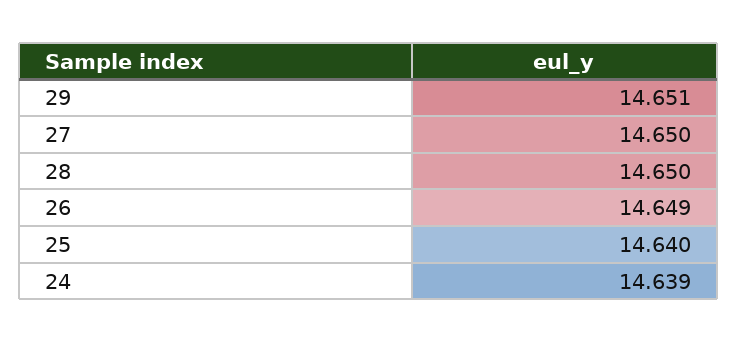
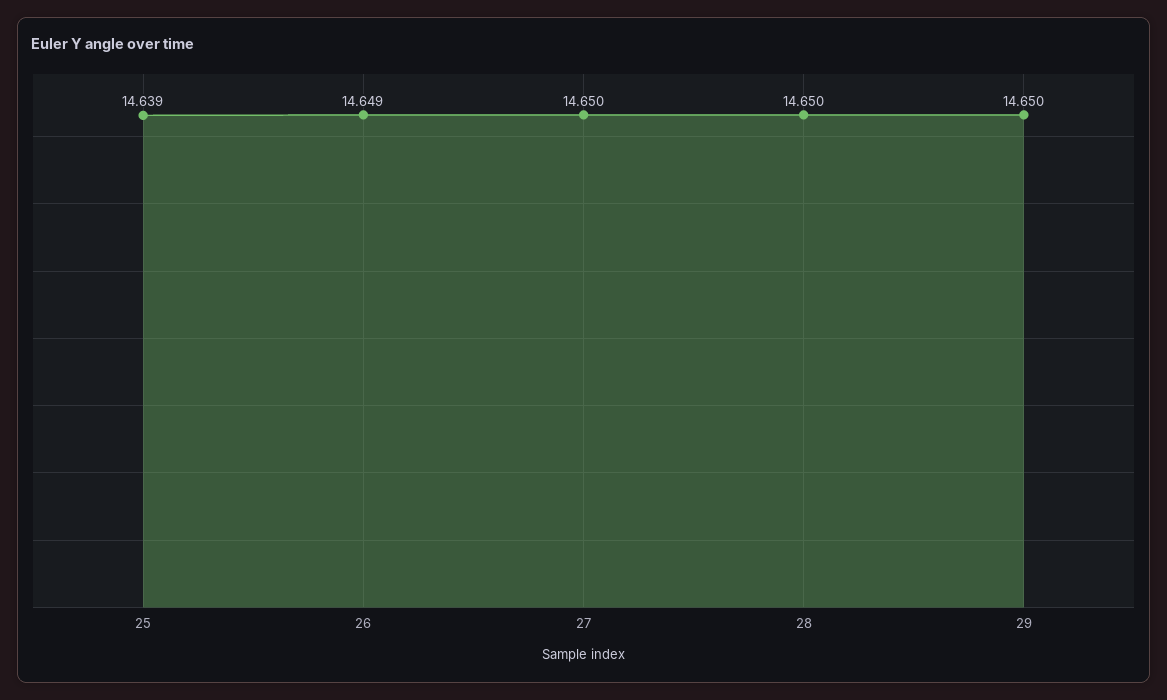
  {
-   "29": 14.651,
+   "29": 14.65,
    "27": 14.65,
    "28": 14.65,
    "26": 14.649,
-   "25": 14.64,
+   "25": 14.639
-   "24": 14.639
  }

